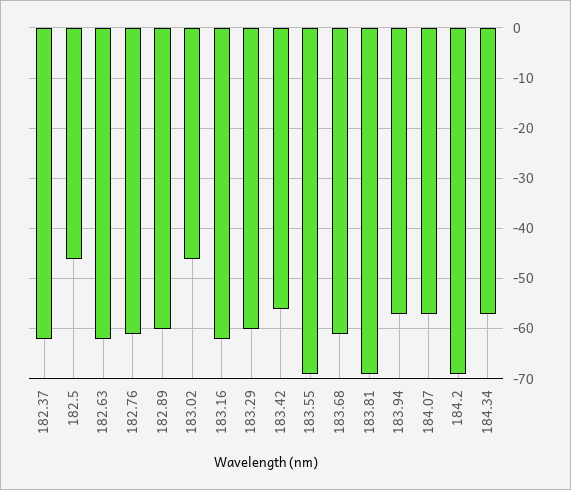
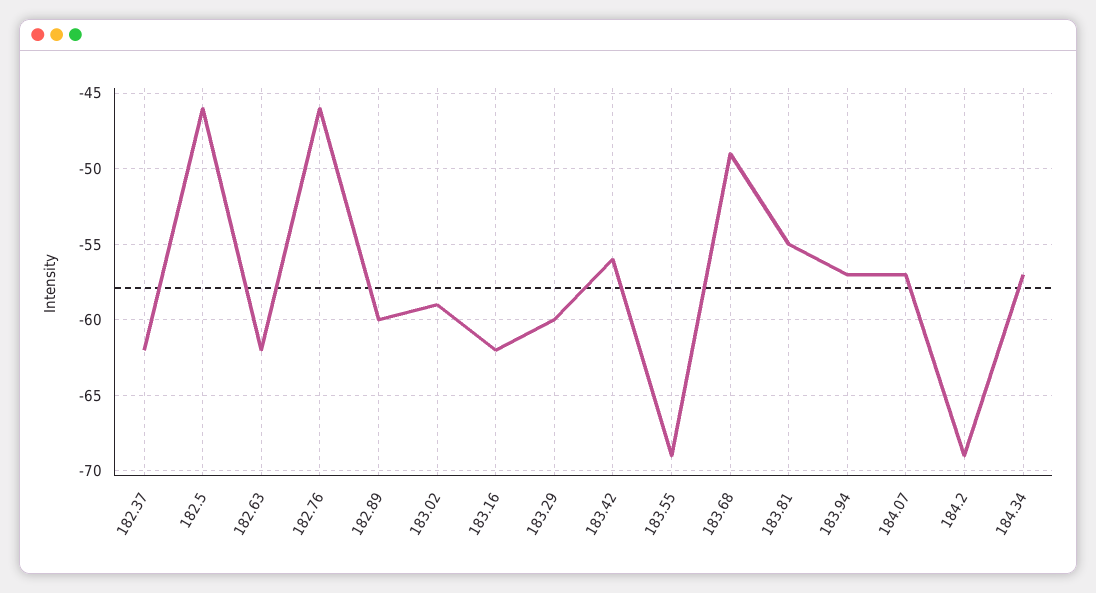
  {
    "182.37": -62,
    "182.5": -46,
    "182.63": -62,
-   "182.76": -60,
+   "182.76": -46,
    "182.89": -60,
-   "183.02": -45,
+   "183.02": -59,
    "183.16": -62,
    "183.29": -60,
    "183.42": -56,
    "183.55": -69,
-   "183.68": -60,
+   "183.68": -49,
-   "183.81": -70,
+   "183.81": -55,
    "183.94": -57,
    "184.07": -57,
    "184.2": -69,
    "184.34": -57
  }

